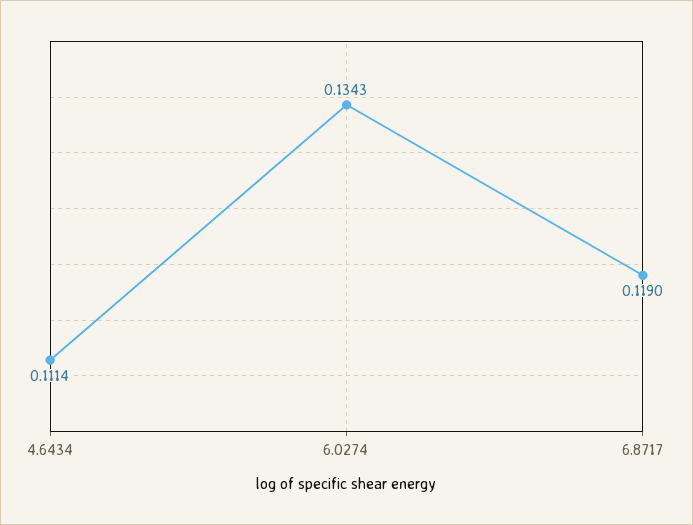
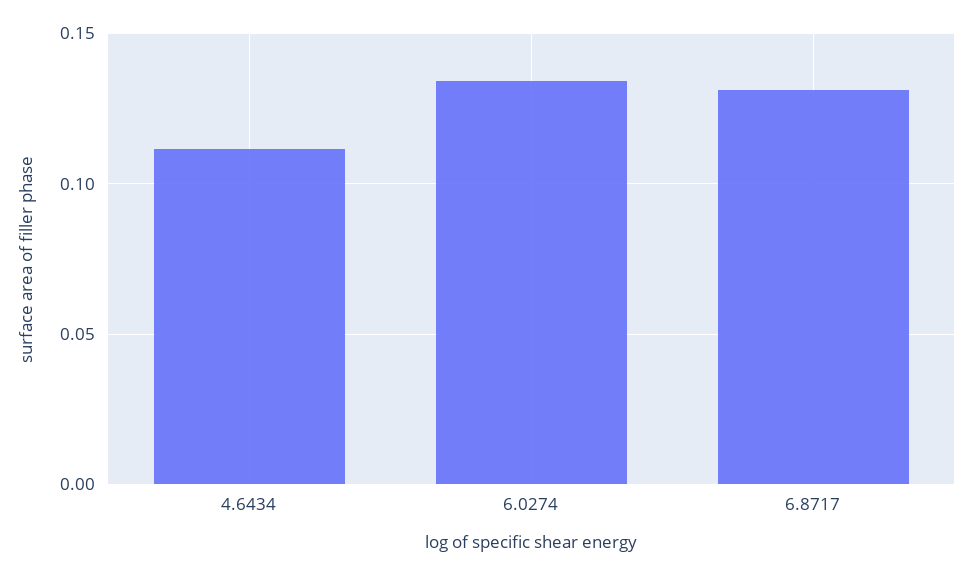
  {
    "4.6434": 0.1114,
    "6.0274": 0.1343,
-   "6.8717": 0.119
+   "6.8717": 0.13
  }

